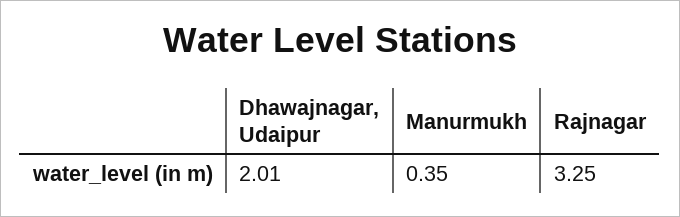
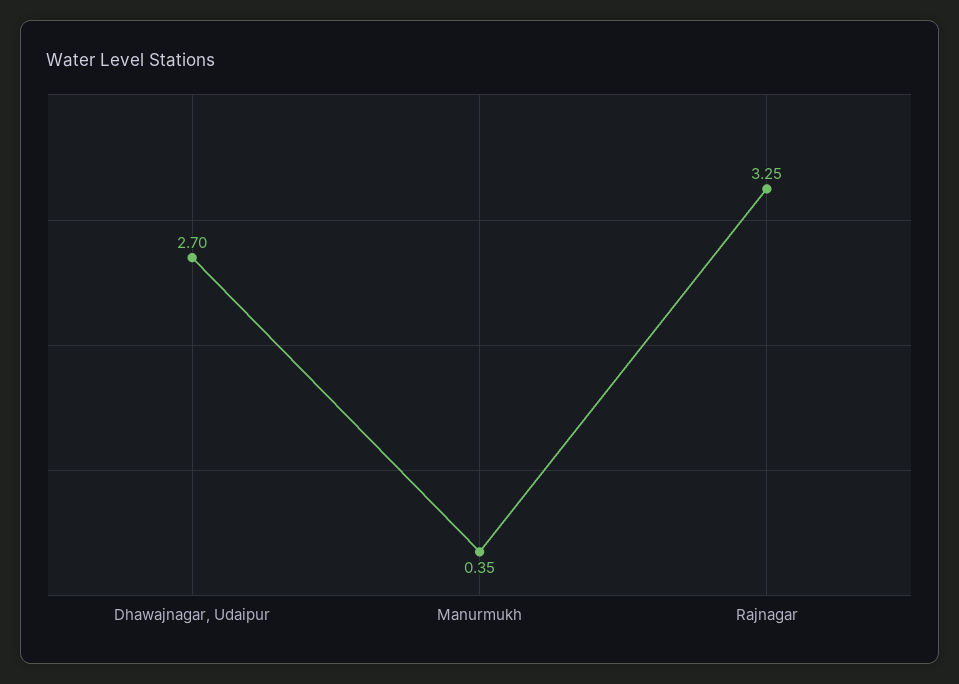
  {
-   "Dhawajnagar, Udaipur": 2.01,
+   "Dhawajnagar, Udaipur": 2.7,
    "Manurmukh": 0.35,
    "Rajnagar": 3.25
  }

